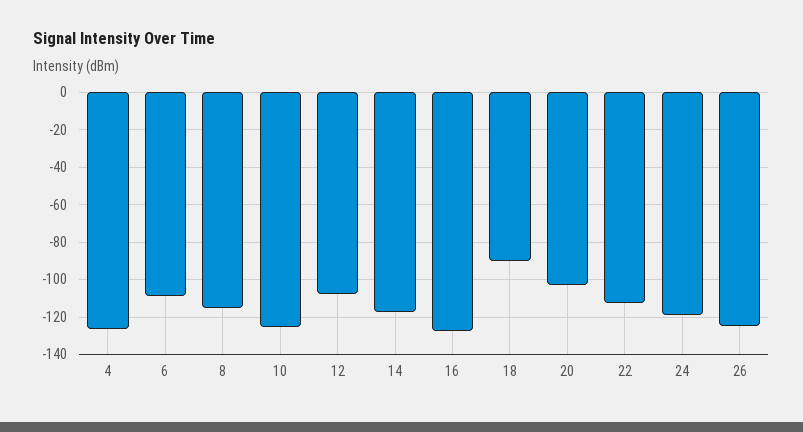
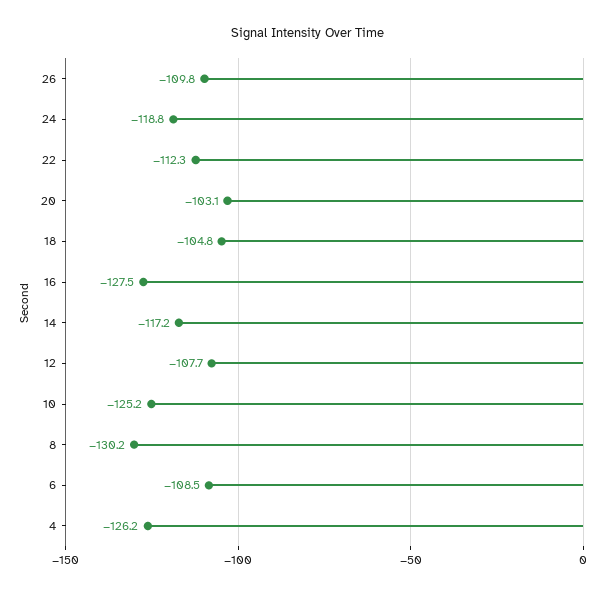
  {
    "4": -126.2,
    "6": -108.5,
-   "8": -115,
+   "8": -130.2,
    "10": -125.2,
    "12": -107.7,
    "14": -117.2,
    "16": -127.5,
-   "18": -90,
+   "18": -104.8,
    "20": -103.1,
    "22": -112.3,
    "24": -118.8,
-   "26": -125
+   "26": -109.8
  }

